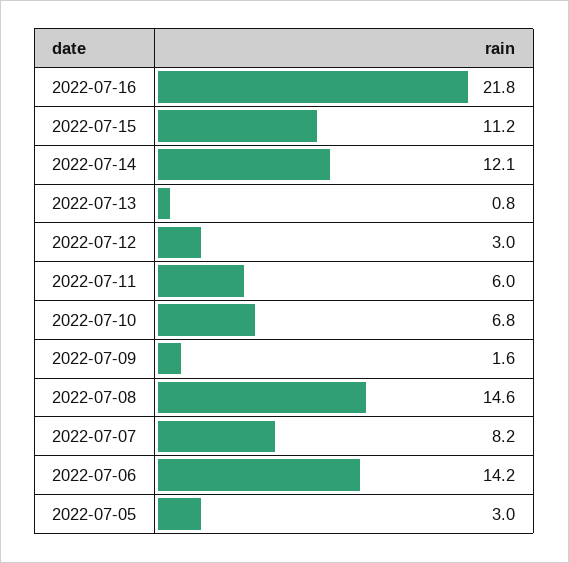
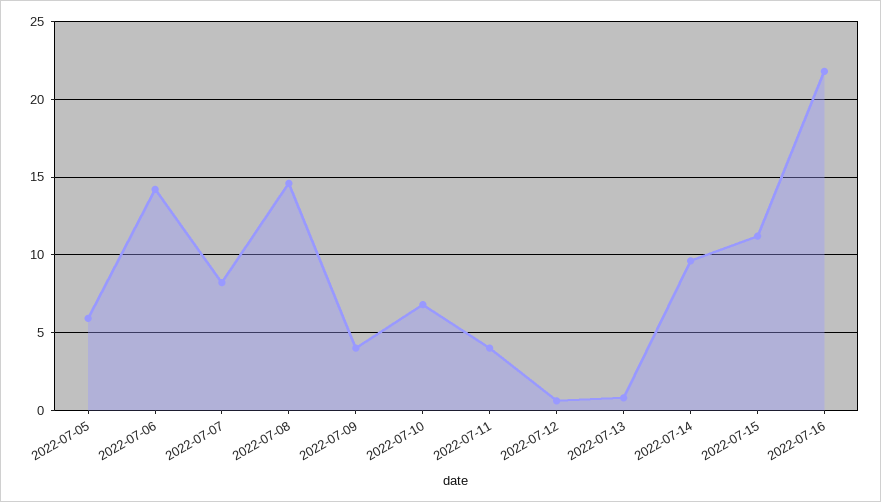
  {
    "2022-07-16": 21.8,
    "2022-07-15": 11.2,
-   "2022-07-14": 12.1,
+   "2022-07-14": 9.5,
    "2022-07-13": 0.8,
-   "2022-07-12": 3,
+   "2022-07-12": 0.5,
-   "2022-07-11": 6,
+   "2022-07-11": 4,
    "2022-07-10": 6.8,
-   "2022-07-09": 1.6,
+   "2022-07-09": 4,
    "2022-07-08": 14.6,
    "2022-07-07": 8.2,
    "2022-07-06": 14.2,
-   "2022-07-05": 3
+   "2022-07-05": 6
  }

